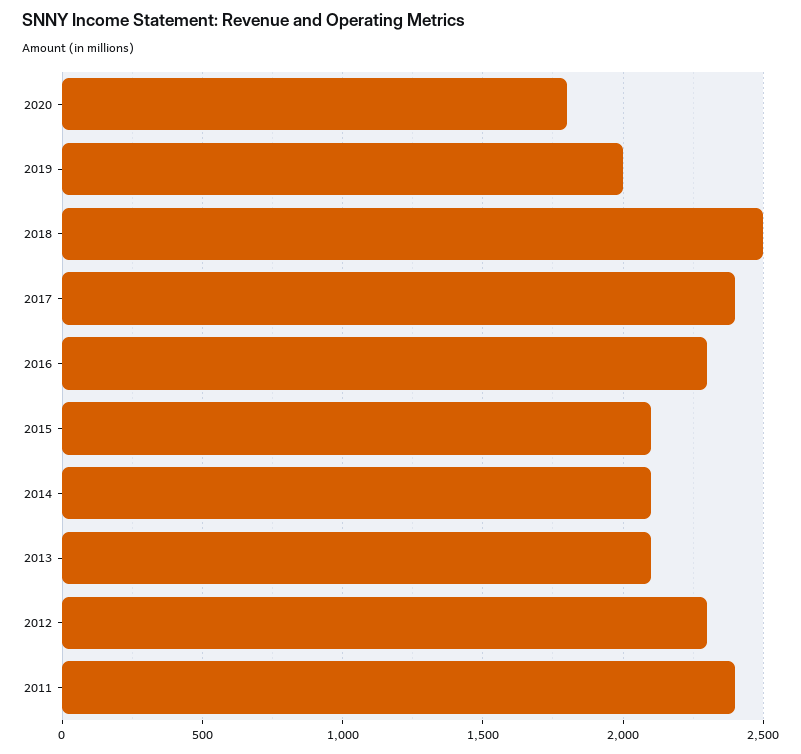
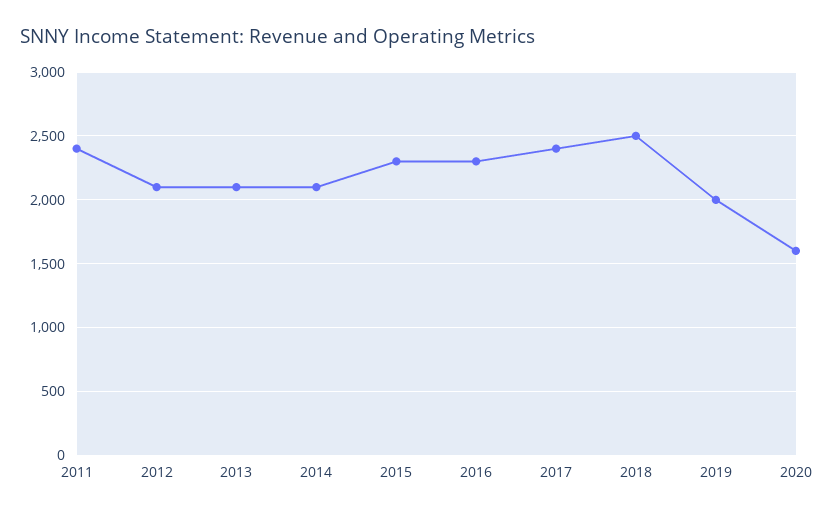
  {
-   "2020": 1800,
+   "2020": 1600,
    "2019": 2000,
    "2018": 2500,
    "2017": 2400,
    "2016": 2300,
-   "2015": 2100,
+   "2015": 2300,
    "2014": 2100,
    "2013": 2100,
-   "2012": 2300,
+   "2012": 2100,
    "2011": 2400
  }

